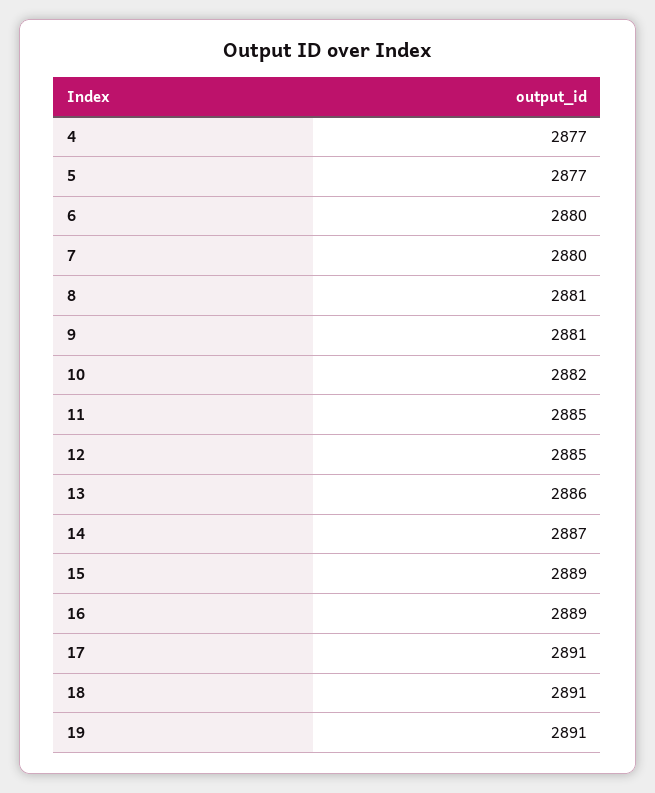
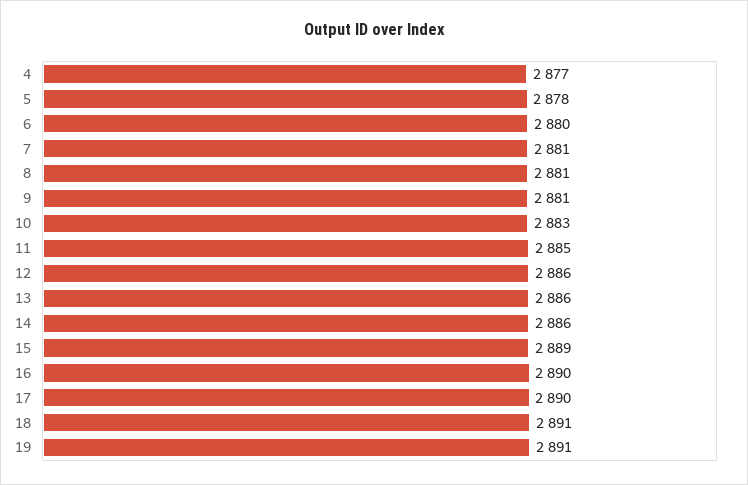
  {
    "4": 2877,
-   "5": 2877,
+   "5": 2878,
    "6": 2880,
-   "7": 2880,
+   "7": 2881,
    "8": 2881,
    "9": 2881,
-   "10": 2882,
+   "10": 2883,
    "11": 2885,
-   "12": 2885,
+   "12": 2886,
    "13": 2886,
-   "14": 2887,
+   "14": 2886,
    "15": 2889,
-   "16": 2889,
+   "16": 2890,
-   "17": 2891,
+   "17": 2890,
    "18": 2891,
    "19": 2891
  }

